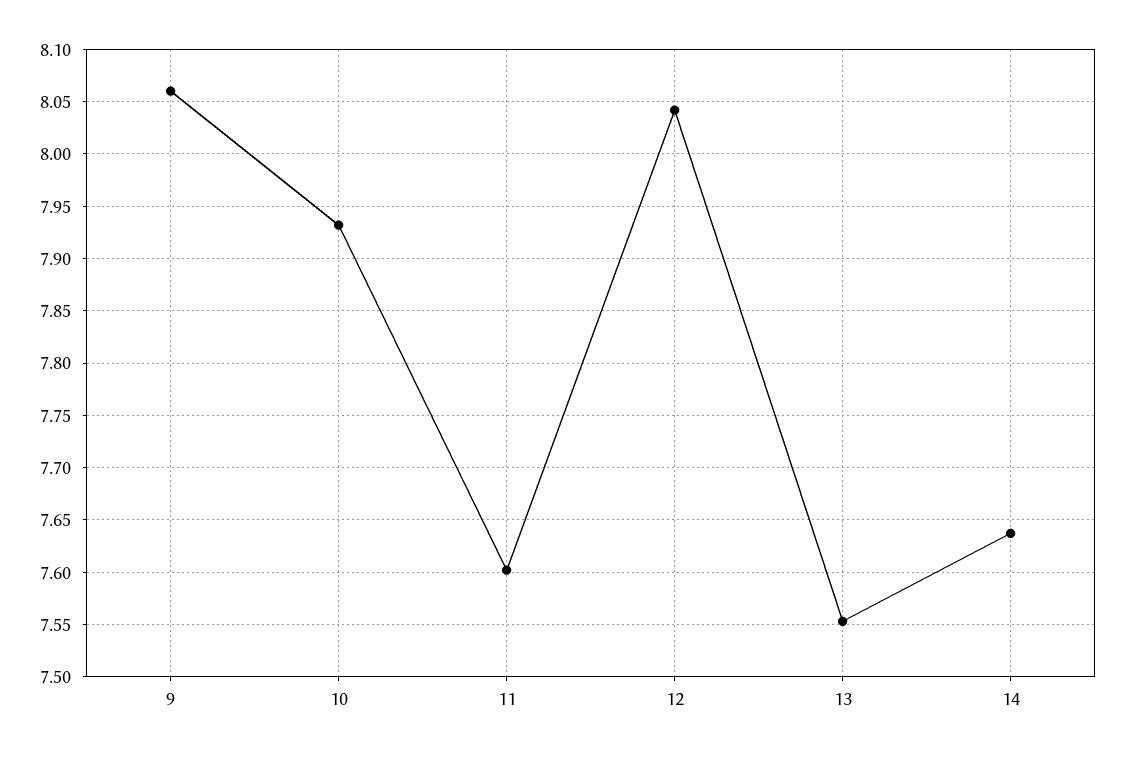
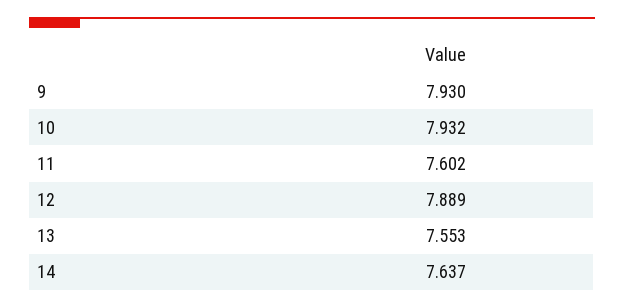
  {
-   "9": 8.06,
+   "9": 7.93,
    "10": 7.932,
    "11": 7.602,
-   "12": 8.04,
+   "12": 7.889,
    "13": 7.553,
    "14": 7.637
  }

